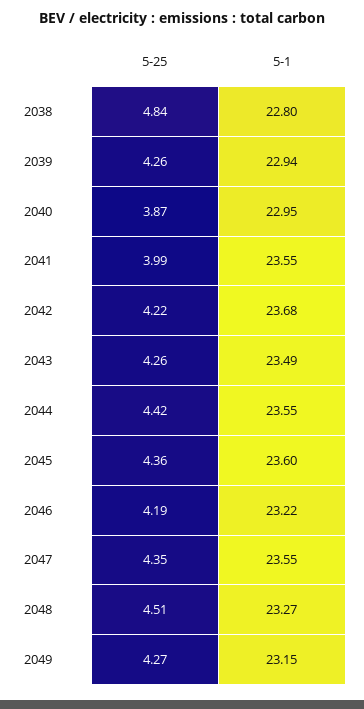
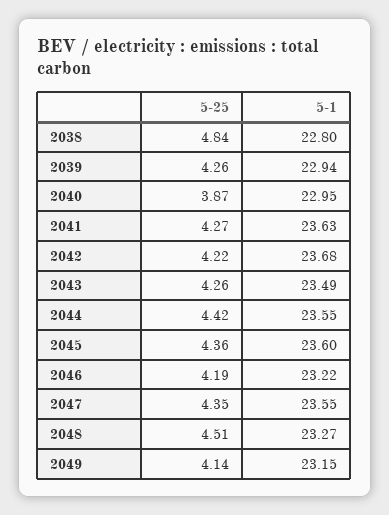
  {
    "5-25": {
      "2038": 4.84,
      "2039": 4.26,
      "2040": 3.87,
-     "2041": 3.99,
+     "2041": 4.27,
      "2042": 4.22,
      "2043": 4.26,
      "2044": 4.42,
      "2045": 4.36,
      "2046": 4.19,
      "2047": 4.35,
      "2048": 4.51,
-     "2049": 4.27
+     "2049": 4.14
    },
    "5-1": {
      "2038": 22.8,
      "2039": 22.94,
      "2040": 22.95,
-     "2041": 23.55,
+     "2041": 23.63,
      "2042": 23.68,
      "2043": 23.49,
      "2044": 23.55,
      "2045": 23.6,
      "2046": 23.22,
      "2047": 23.55,
      "2048": 23.27,
      "2049": 23.15
    }
  }

